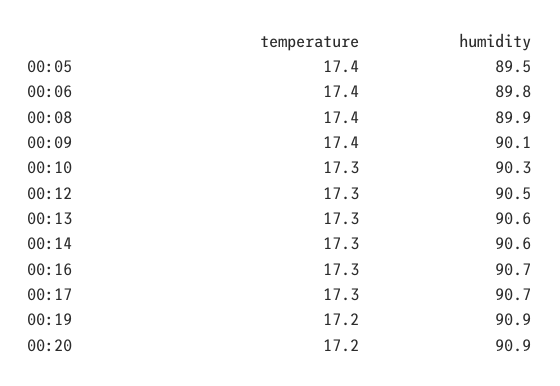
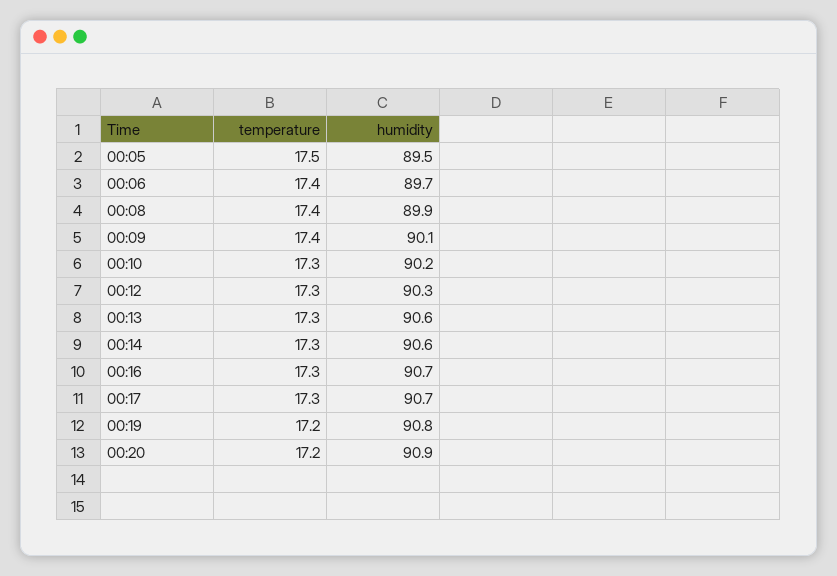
  {
    "temperature": {
-     "00:05": 17.4,
+     "00:05": 17.5,
      "00:06": 17.4,
      "00:08": 17.4,
      "00:09": 17.4,
      "00:10": 17.3,
      "00:12": 17.3,
      "00:13": 17.3,
      "00:14": 17.3,
      "00:16": 17.3,
      "00:17": 17.3,
      "00:19": 17.2,
      "00:20": 17.2
    },
    "humidity": {
      "00:05": 89.5,
-     "00:06": 89.8,
+     "00:06": 89.7,
      "00:08": 89.9,
      "00:09": 90.1,
-     "00:10": 90.3,
+     "00:10": 90.2,
-     "00:12": 90.5,
+     "00:12": 90.3,
      "00:13": 90.6,
      "00:14": 90.6,
      "00:16": 90.7,
      "00:17": 90.7,
-     "00:19": 90.9,
+     "00:19": 90.8,
      "00:20": 90.9
    }
  }

